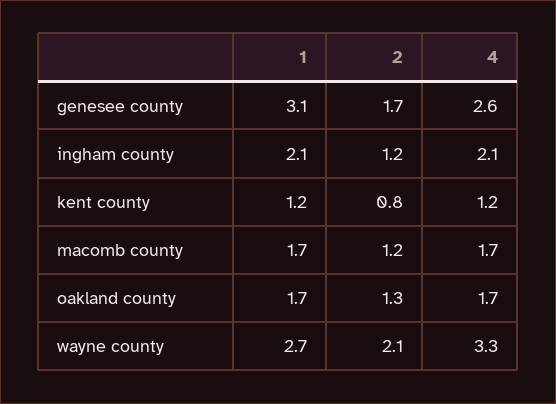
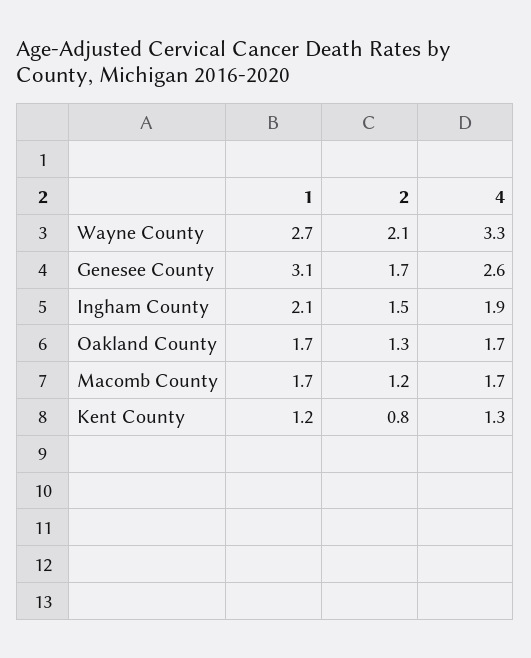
  {
    "1": {
      "genesee county": 3.1,
      "ingham county": 2.1,
      "kent county": 1.2,
      "macomb county": 1.7,
      "oakland county": 1.7,
      "wayne county": 2.7
    },
    "2": {
      "genesee county": 1.7,
-     "ingham county": 1.2,
+     "ingham county": 1.5,
      "kent county": 0.8,
      "macomb county": 1.2,
      "oakland county": 1.3,
      "wayne county": 2.1
    },
    "4": {
      "genesee county": 2.6,
-     "ingham county": 2.1,
+     "ingham county": 1.9,
-     "kent county": 1.2,
+     "kent county": 1.3,
      "macomb county": 1.7,
      "oakland county": 1.7,
      "wayne county": 3.3
    }
  }

